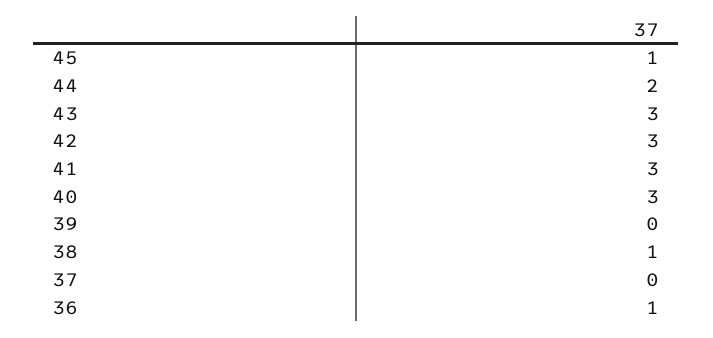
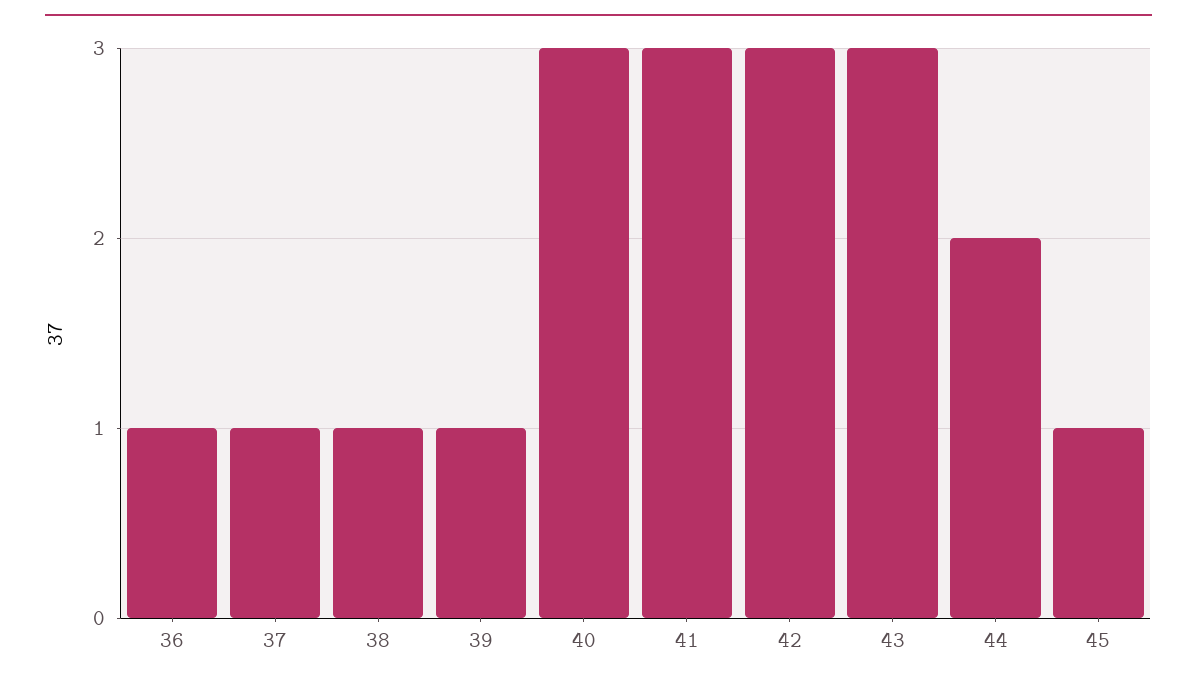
  {
    "45": 1,
    "44": 2,
    "43": 3,
    "42": 3,
    "41": 3,
    "40": 3,
-   "39": 0,
+   "39": 1,
    "38": 1,
-   "37": 0,
+   "37": 1,
    "36": 1
  }

